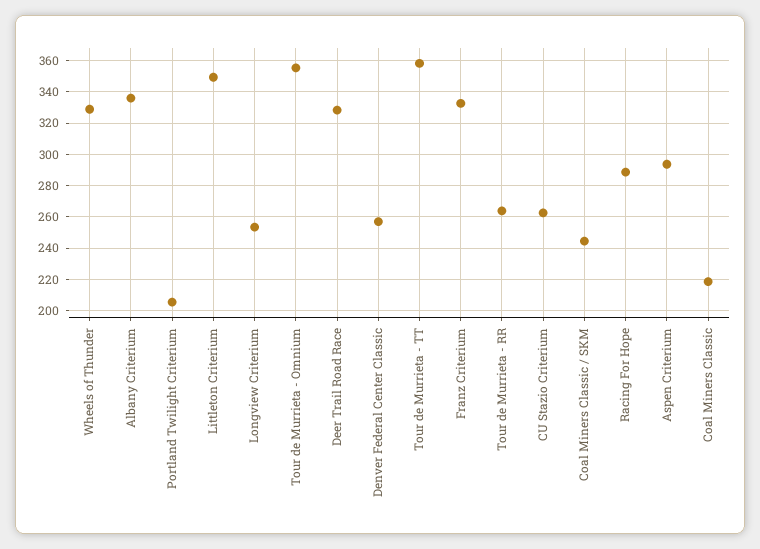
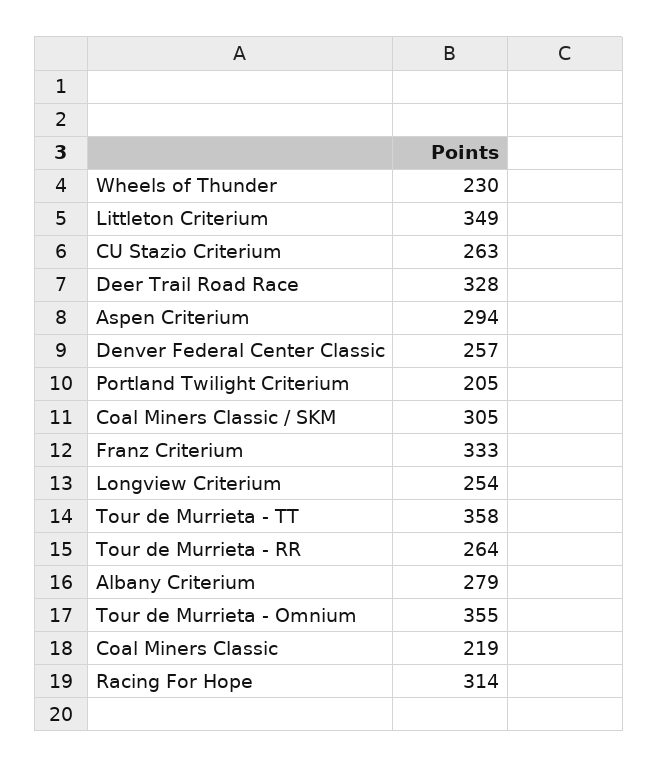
  {
-   "Wheels of Thunder": 330,
+   "Wheels of Thunder": 230,
-   "Albany Criterium": 335,
+   "Albany Criterium": 279,
    "Portland Twilight Criterium": 205,
    "Littleton Criterium": 349,
    "Longview Criterium": 254,
    "Tour de Murrieta - Omnium": 355,
    "Deer Trail Road Race": 328,
    "Denver Federal Center Classic": 257,
    "Tour de Murrieta - TT": 358,
    "Franz Criterium": 333,
    "Tour de Murrieta - RR": 264,
    "CU Stazio Criterium": 263,
-   "Coal Miners Classic / SKM": 245,
+   "Coal Miners Classic / SKM": 305,
-   "Racing For Hope": 290,
+   "Racing For Hope": 314,
    "Aspen Criterium": 294,
    "Coal Miners Classic": 219
  }

